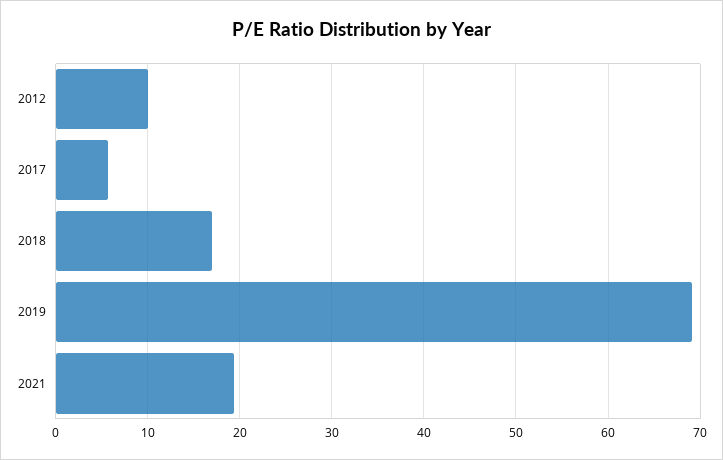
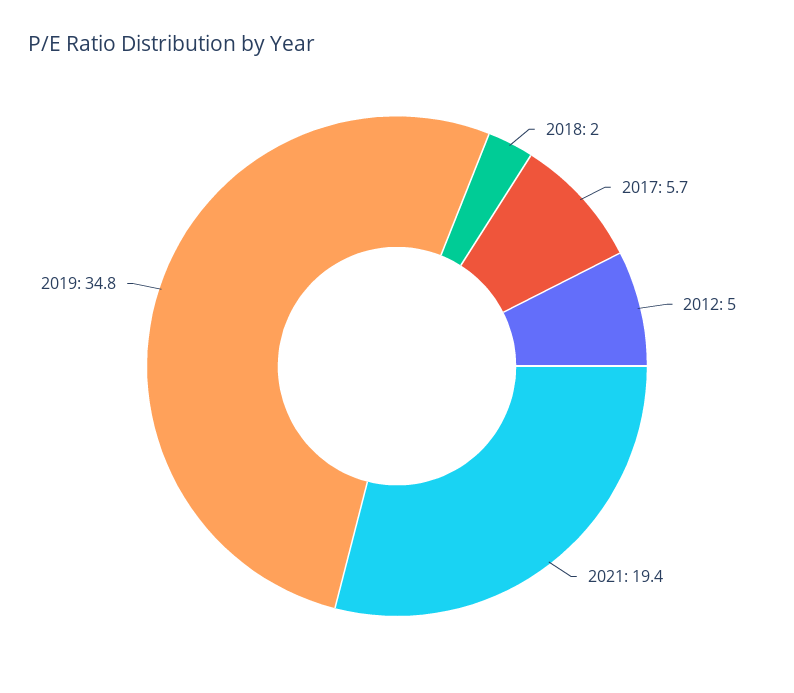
  {
-   "2012": 10,
+   "2012": 5,
    "2017": 5.7,
-   "2018": 17,
+   "2018": 2,
-   "2019": 69,
+   "2019": 34.8,
    "2021": 19.4
  }

